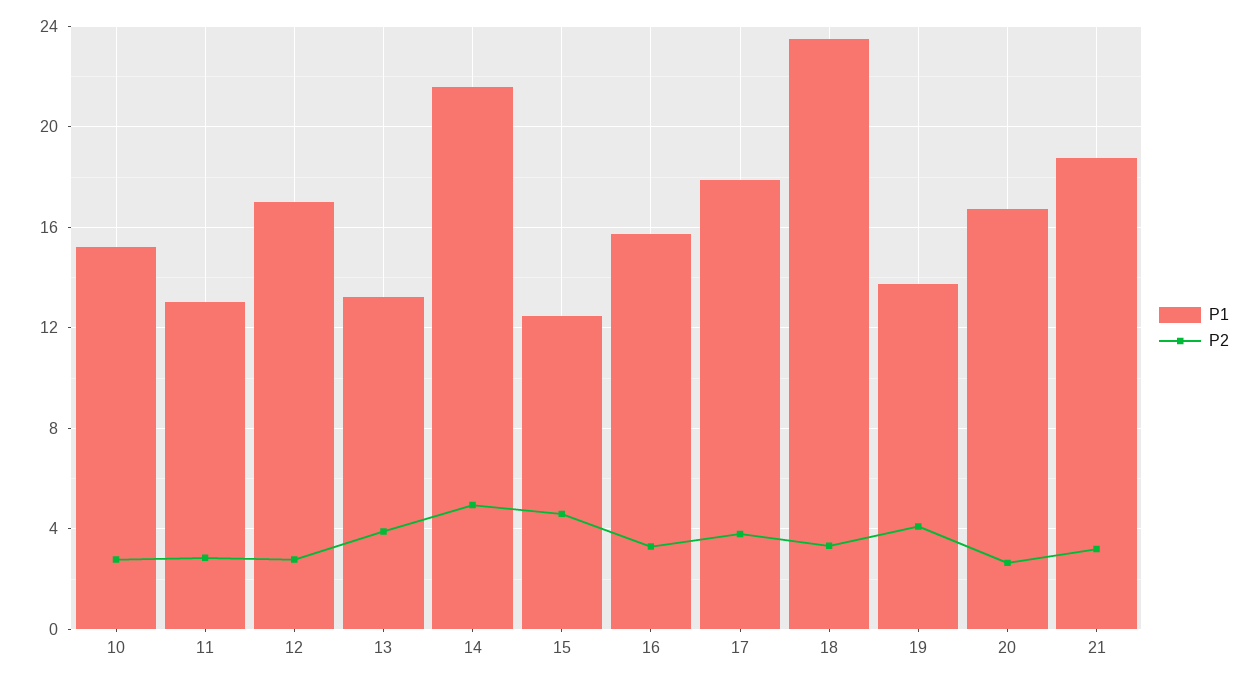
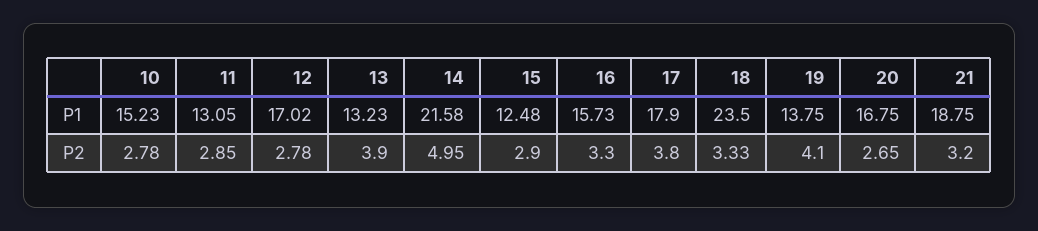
  {
    "P1": {
      "10": 15.23,
      "11": 13.05,
      "12": 17.02,
      "13": 13.23,
      "14": 21.58,
      "15": 12.48,
      "16": 15.73,
      "17": 17.9,
      "18": 23.5,
      "19": 13.75,
      "20": 16.75,
      "21": 18.75
    },
    "P2": {
      "10": 2.78,
      "11": 2.85,
      "12": 2.78,
      "13": 3.9,
      "14": 4.95,
-     "15": 4.5,
+     "15": 2.9,
      "16": 3.3,
      "17": 3.8,
      "18": 3.33,
      "19": 4.1,
      "20": 2.65,
      "21": 3.2
    }
  }

